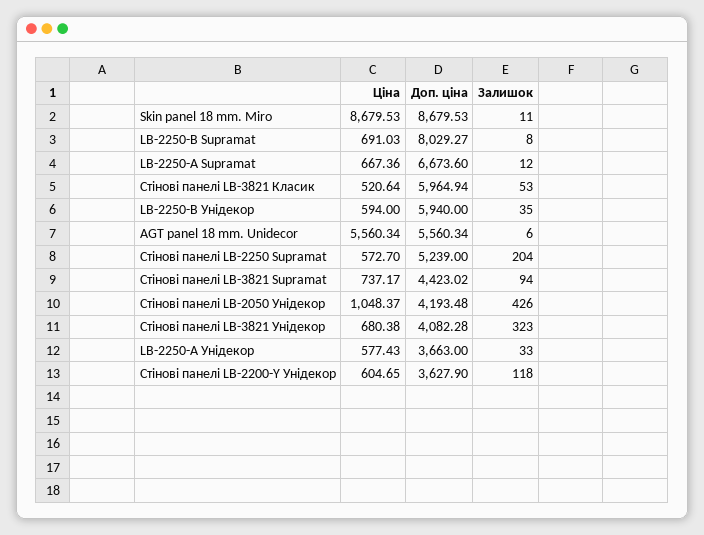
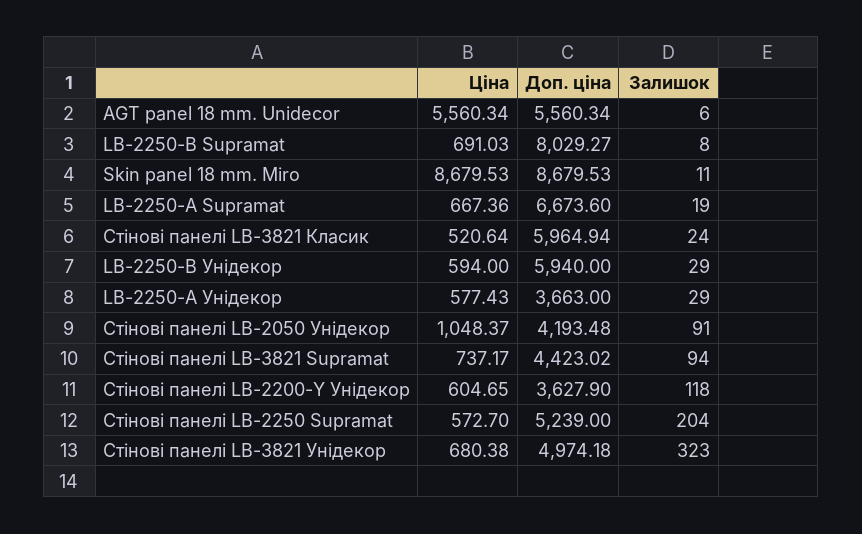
  {
    "Ціна": {
      "Skin panel 18 mm. Miro": 8679.53,
      "LB-2250-В Supramat": 691.03,
      "LB-2250-А Supramat": 667.36,
      "Стінові панелі LB-3821 Класик": 520.64,
      "LB-2250-В Унідекор": 594,
      "AGT panel 18 mm. Unidecor": 5560.34,
      "Стінові панелі LB-2250 Supramat": 572.7,
      "Стінові панелі LB-3821 Supramat": 737.17,
      "Стінові панелі LB-2050 Унідекор": 1048.37,
      "Стінові панелі LB-3821 Унідекор": 680.38,
      "LB-2250-А Унідекор": 577.43,
      "Стінові панелі LB-2200-Y Унідекор": 604.65
    },
    "Доп. ціна": {
      "Skin panel 18 mm. Miro": 8679.53,
      "LB-2250-В Supramat": 8029.27,
      "LB-2250-А Supramat": 6673.6,
      "Стінові панелі LB-3821 Класик": 5964.94,
      "LB-2250-В Унідекор": 5940,
      "AGT panel 18 mm. Unidecor": 5560.34,
      "Стінові панелі LB-2250 Supramat": 5239,
      "Стінові панелі LB-3821 Supramat": 4423.02,
      "Стінові панелі LB-2050 Унідекор": 4193.48,
-     "Стінові панелі LB-3821 Унідекор": 4082.28,
+     "Стінові панелі LB-3821 Унідекор": 4974.18,
      "LB-2250-А Унідекор": 3663,
      "Стінові панелі LB-2200-Y Унідекор": 3627.9
    },
    "Залишок": {
      "Skin panel 18 mm. Miro": 11,
      "LB-2250-В Supramat": 8,
-     "LB-2250-А Supramat": 12,
+     "LB-2250-А Supramat": 19,
-     "Стінові панелі LB-3821 Класик": 53,
+     "Стінові панелі LB-3821 Класик": 24,
-     "LB-2250-В Унідекор": 35,
+     "LB-2250-В Унідекор": 29,
      "AGT panel 18 mm. Unidecor": 6,
      "Стінові панелі LB-2250 Supramat": 204,
      "Стінові панелі LB-3821 Supramat": 94,
-     "Стінові панелі LB-2050 Унідекор": 426,
+     "Стінові панелі LB-2050 Унідекор": 91,
      "Стінові панелі LB-3821 Унідекор": 323,
-     "LB-2250-А Унідекор": 33,
+     "LB-2250-А Унідекор": 29,
      "Стінові панелі LB-2200-Y Унідекор": 118
    }
  }

